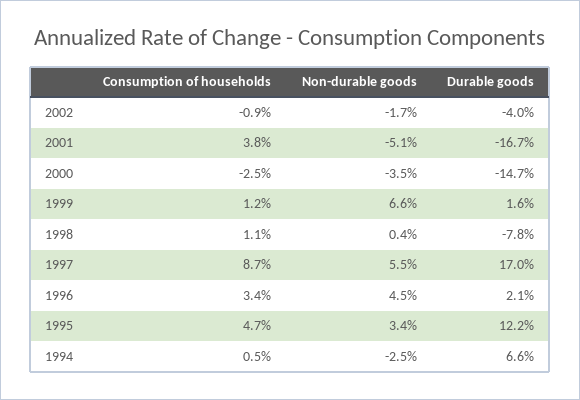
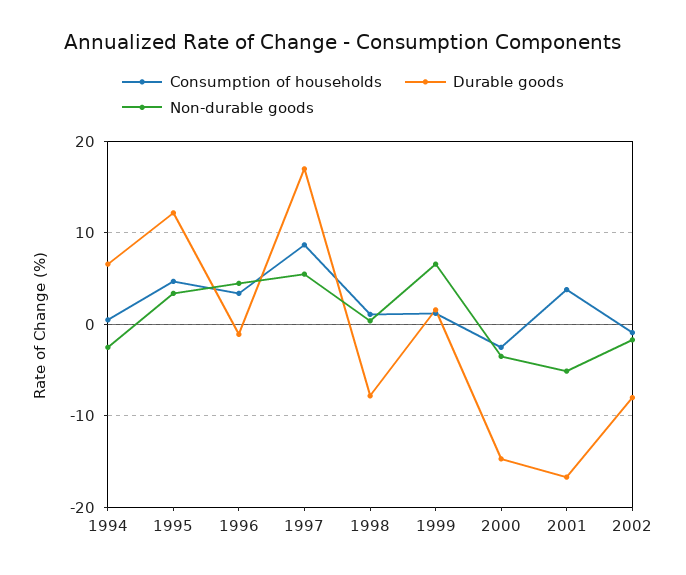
  {
    "Consumption of households": {
      "2002": -0.9,
      "2001": 3.8,
      "2000": -2.5,
      "1999": 1.2,
      "1998": 1.1,
      "1997": 8.7,
      "1996": 3.4,
      "1995": 4.7,
      "1994": 0.5
    },
    "Non-durable goods": {
      "2002": -1.7,
      "2001": -5.1,
      "2000": -3.5,
      "1999": 6.6,
      "1998": 0.4,
      "1997": 5.5,
      "1996": 4.5,
      "1995": 3.4,
      "1994": -2.5
    },
    "Durable goods": {
-     "2002": -4,
+     "2002": -8,
      "2001": -16.7,
      "2000": -14.7,
      "1999": 1.6,
      "1998": -7.8,
      "1997": 17,
-     "1996": 2.1,
+     "1996": -1,
      "1995": 12.2,
      "1994": 6.6
    }
  }

